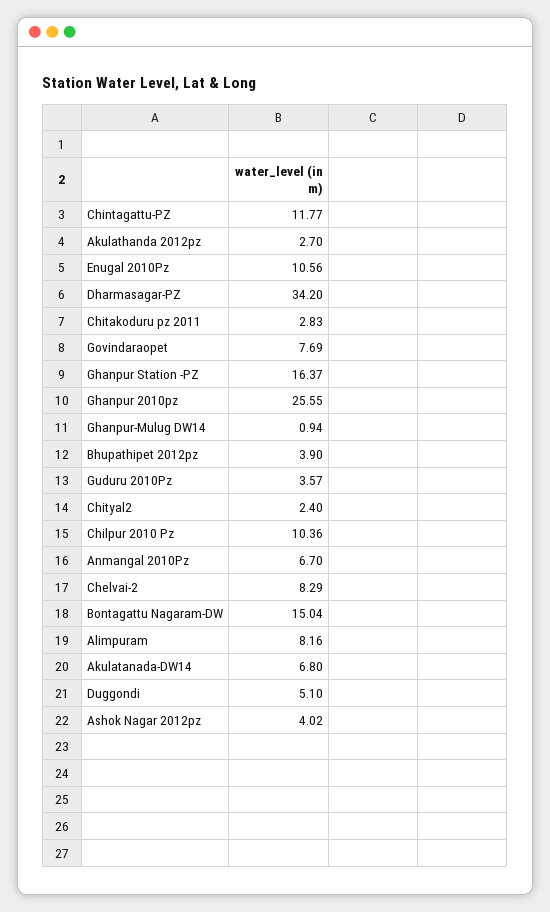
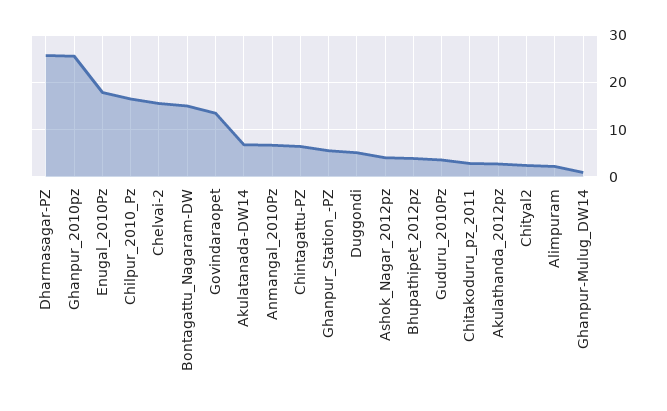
  {
-   "Chintagattu-PZ": 11.77,
+   "Chintagattu-PZ": 6,
    "Akulathanda 2012pz": 2.7,
-   "Enugal 2010Pz": 10.56,
+   "Enugal 2010Pz": 18,
-   "Dharmasagar-PZ": 34.2,
+   "Dharmasagar-PZ": 26,
    "Chitakoduru pz 2011": 2.83,
-   "Govindaraopet": 7.69,
+   "Govindaraopet": 14,
-   "Ghanpur Station -PZ": 16.37,
+   "Ghanpur Station -PZ": 6,
    "Ghanpur 2010pz": 25.55,
    "Ghanpur-Mulug DW14": 0.94,
    "Bhupathipet 2012pz": 3.9,
    "Guduru 2010Pz": 3.57,
    "Chityal2": 2.4,
-   "Chilpur 2010 Pz": 10.36,
+   "Chilpur 2010 Pz": 16,
    "Anmangal 2010Pz": 6.7,
-   "Chelvai-2": 8.29,
+   "Chelvai-2": 16,
    "Bontagattu Nagaram-DW": 15.04,
-   "Alimpuram": 8.16,
+   "Alimpuram": 2,
    "Akulatanada-DW14": 6.8,
    "Duggondi": 5.1,
    "Ashok Nagar 2012pz": 4.02
  }

